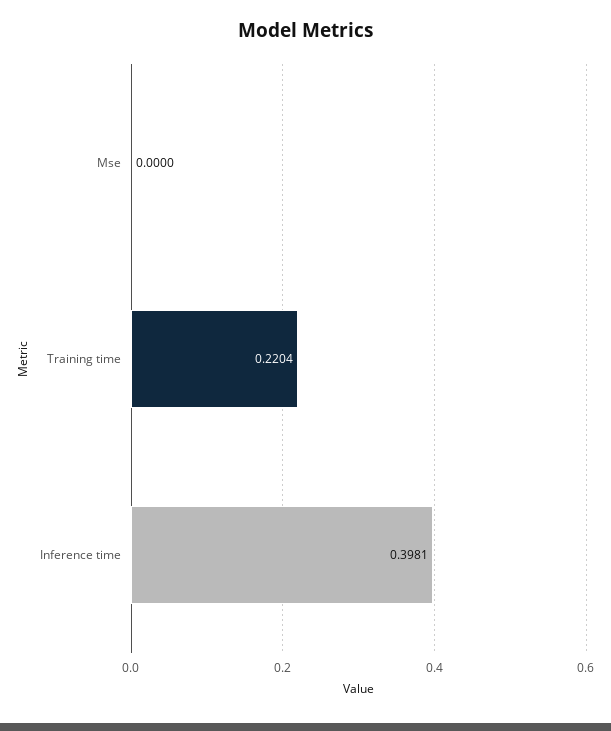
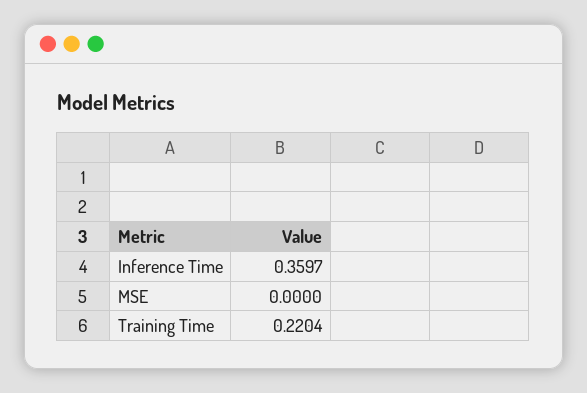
  {
    "Mse": 0,
    "Training time": 0.2204,
-   "Inference time": 0.3981
+   "Inference time": 0.3597
  }

